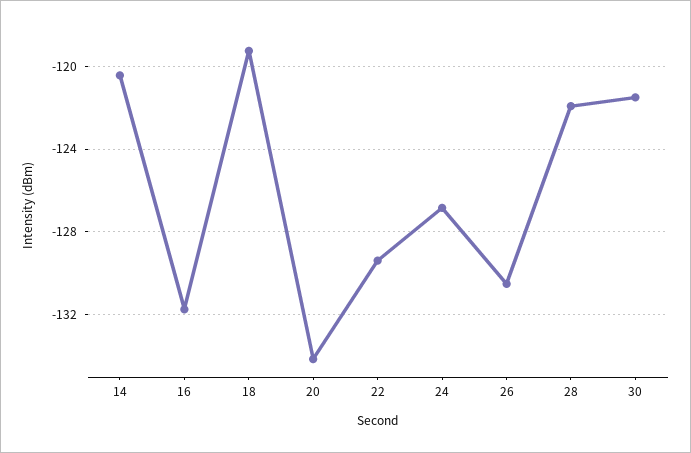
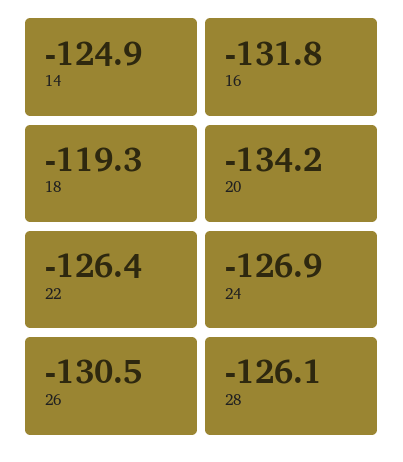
  {
-   "14": -120.5,
+   "14": -124.9,
    "16": -131.8,
    "18": -119.3,
    "20": -134.2,
-   "22": -129.5,
+   "22": -126.4,
    "24": -126.9,
    "26": -130.5,
-   "28": -122,
+   "28": -126.1
-   "30": -121.5
  }

